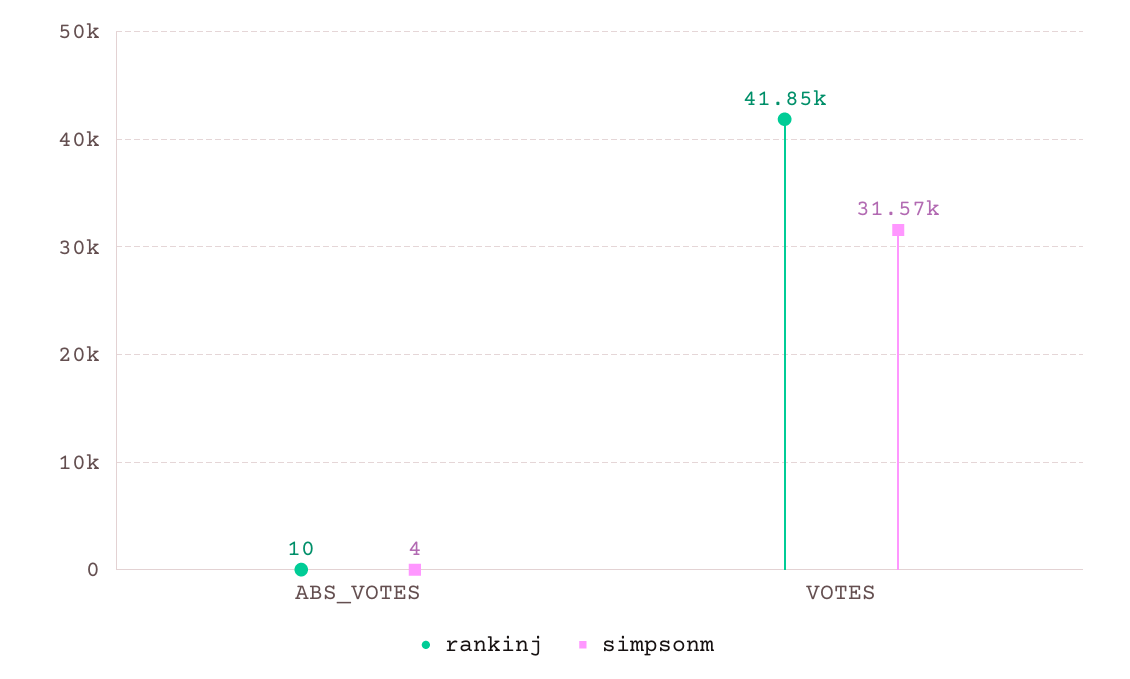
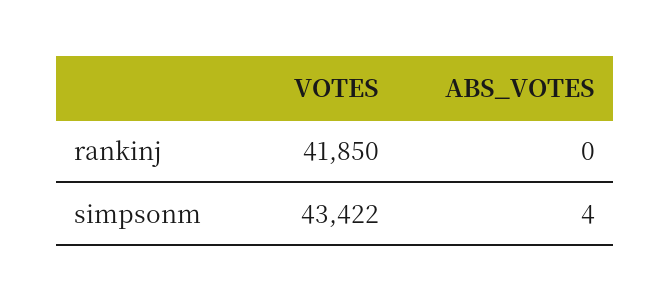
  {
    "rankinj": {
-     "ABS_VOTES": 10,
+     "ABS_VOTES": 0,
      "VOTES": 41850
    },
    "simpsonm": {
      "ABS_VOTES": 4,
-     "VOTES": 31570
+     "VOTES": 43422
    }
  }

